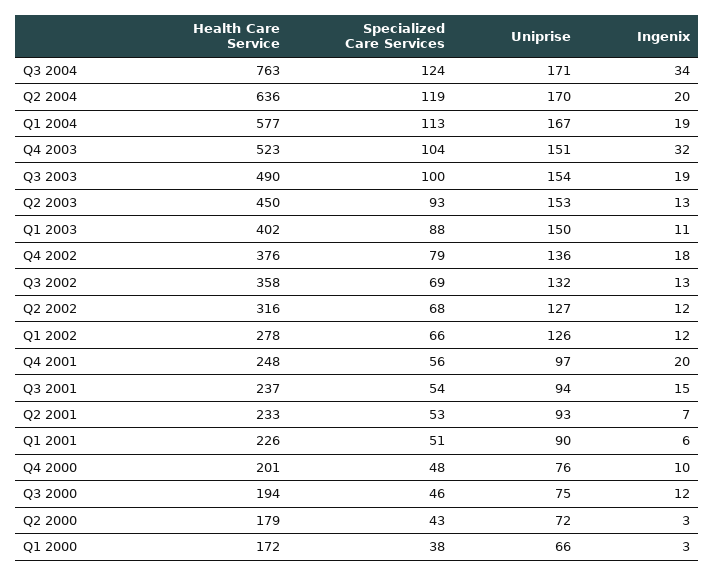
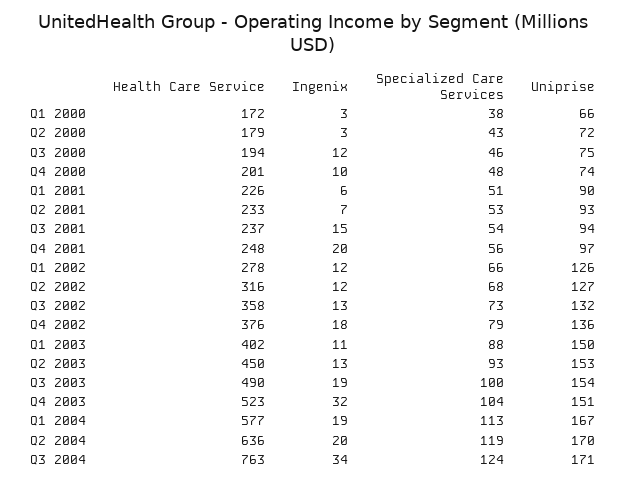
  {
    "Health Care Service": {
      "Q3 2004": 763,
      "Q2 2004": 636,
      "Q1 2004": 577,
      "Q4 2003": 523,
      "Q3 2003": 490,
      "Q2 2003": 450,
      "Q1 2003": 402,
      "Q4 2002": 376,
      "Q3 2002": 358,
      "Q2 2002": 316,
      "Q1 2002": 278,
      "Q4 2001": 248,
      "Q3 2001": 237,
      "Q2 2001": 233,
      "Q1 2001": 226,
      "Q4 2000": 201,
      "Q3 2000": 194,
      "Q2 2000": 179,
      "Q1 2000": 172
    },
    "Specialized Care Services": {
      "Q3 2004": 124,
      "Q2 2004": 119,
      "Q1 2004": 113,
      "Q4 2003": 104,
      "Q3 2003": 100,
      "Q2 2003": 93,
      "Q1 2003": 88,
      "Q4 2002": 79,
-     "Q3 2002": 69,
+     "Q3 2002": 73,
      "Q2 2002": 68,
      "Q1 2002": 66,
      "Q4 2001": 56,
      "Q3 2001": 54,
      "Q2 2001": 53,
      "Q1 2001": 51,
      "Q4 2000": 48,
      "Q3 2000": 46,
      "Q2 2000": 43,
      "Q1 2000": 38
    },
    "Uniprise": {
      "Q3 2004": 171,
      "Q2 2004": 170,
      "Q1 2004": 167,
      "Q4 2003": 151,
      "Q3 2003": 154,
      "Q2 2003": 153,
      "Q1 2003": 150,
      "Q4 2002": 136,
      "Q3 2002": 132,
      "Q2 2002": 127,
      "Q1 2002": 126,
      "Q4 2001": 97,
      "Q3 2001": 94,
      "Q2 2001": 93,
      "Q1 2001": 90,
-     "Q4 2000": 76,
+     "Q4 2000": 74,
      "Q3 2000": 75,
      "Q2 2000": 72,
      "Q1 2000": 66
    },
    "Ingenix": {
      "Q3 2004": 34,
      "Q2 2004": 20,
      "Q1 2004": 19,
      "Q4 2003": 32,
      "Q3 2003": 19,
      "Q2 2003": 13,
      "Q1 2003": 11,
      "Q4 2002": 18,
      "Q3 2002": 13,
      "Q2 2002": 12,
      "Q1 2002": 12,
      "Q4 2001": 20,
      "Q3 2001": 15,
      "Q2 2001": 7,
      "Q1 2001": 6,
      "Q4 2000": 10,
      "Q3 2000": 12,
      "Q2 2000": 3,
      "Q1 2000": 3
    }
  }

